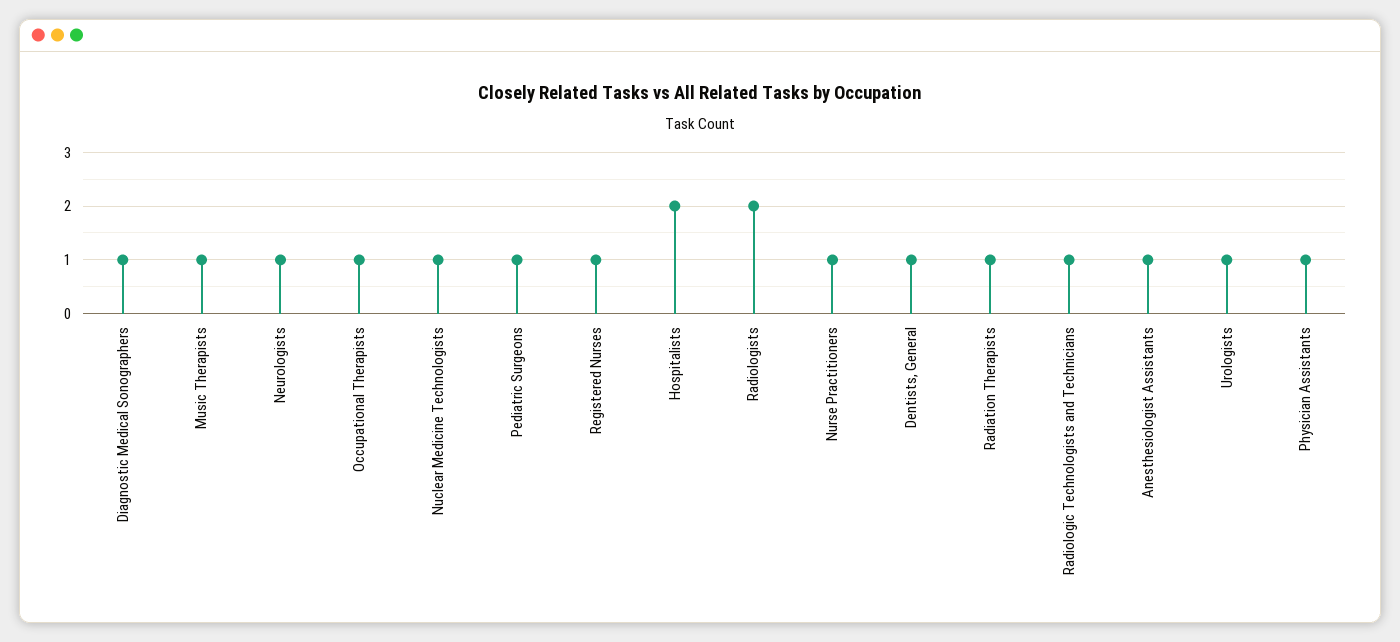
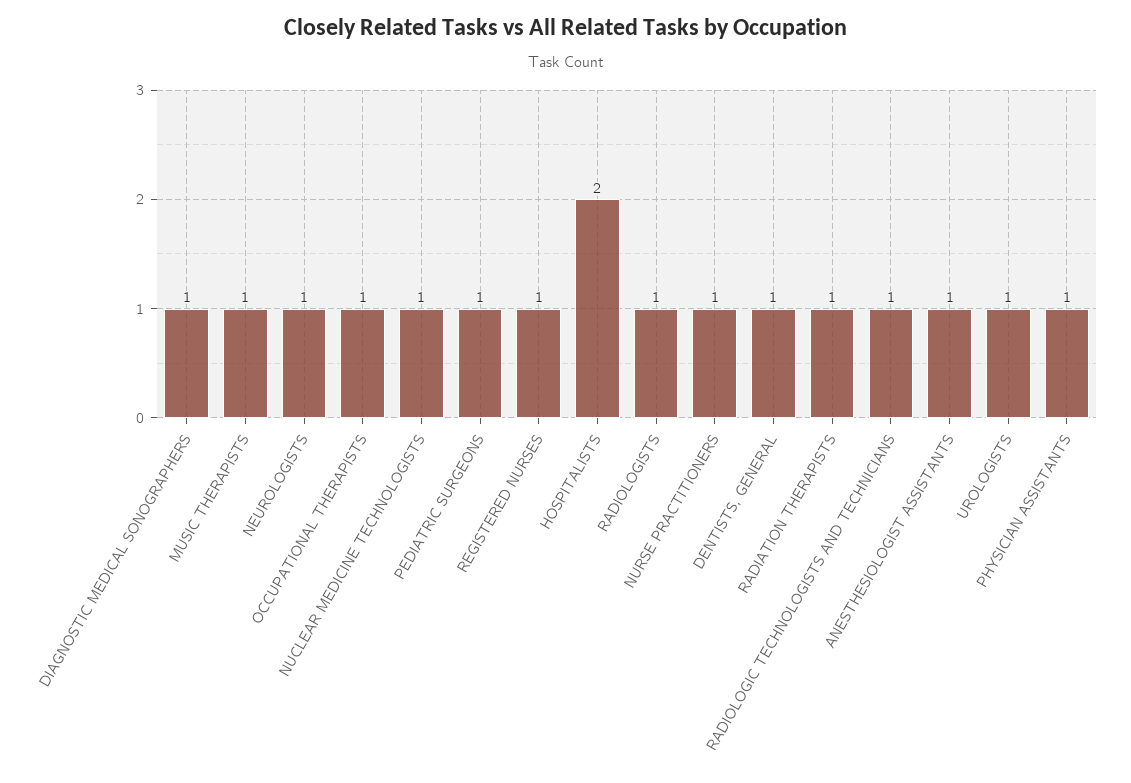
  {
    "Diagnostic Medical Sonographers": 1,
    "Music Therapists": 1,
    "Neurologists": 1,
    "Occupational Therapists": 1,
    "Nuclear Medicine Technologists": 1,
    "Pediatric Surgeons": 1,
    "Registered Nurses": 1,
    "Hospitalists": 2,
-   "Radiologists": 2,
+   "Radiologists": 1,
    "Nurse Practitioners": 1,
    "Dentists, General": 1,
    "Radiation Therapists": 1,
    "Radiologic Technologists and Technicians": 1,
    "Anesthesiologist Assistants": 1,
    "Urologists": 1,
    "Physician Assistants": 1
  }

